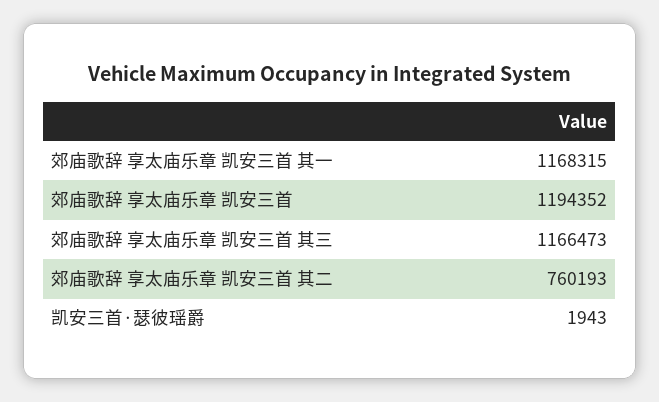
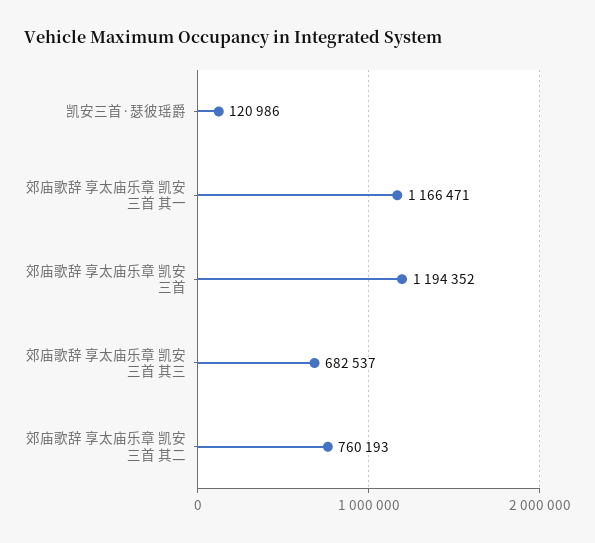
  {
-   "郊庙歌辞 享太庙乐章 凯安三首 其一": 1168315,
+   "郊庙歌辞 享太庙乐章 凯安三首 其一": 1166471,
    "郊庙歌辞 享太庙乐章 凯安三首": 1194352,
-   "郊庙歌辞 享太庙乐章 凯安三首 其三": 1166473,
+   "郊庙歌辞 享太庙乐章 凯安三首 其三": 682537,
    "郊庙歌辞 享太庙乐章 凯安三首 其二": 760193,
-   "凯安三首·瑟彼瑶爵": 1943
+   "凯安三首·瑟彼瑶爵": 120986
  }

